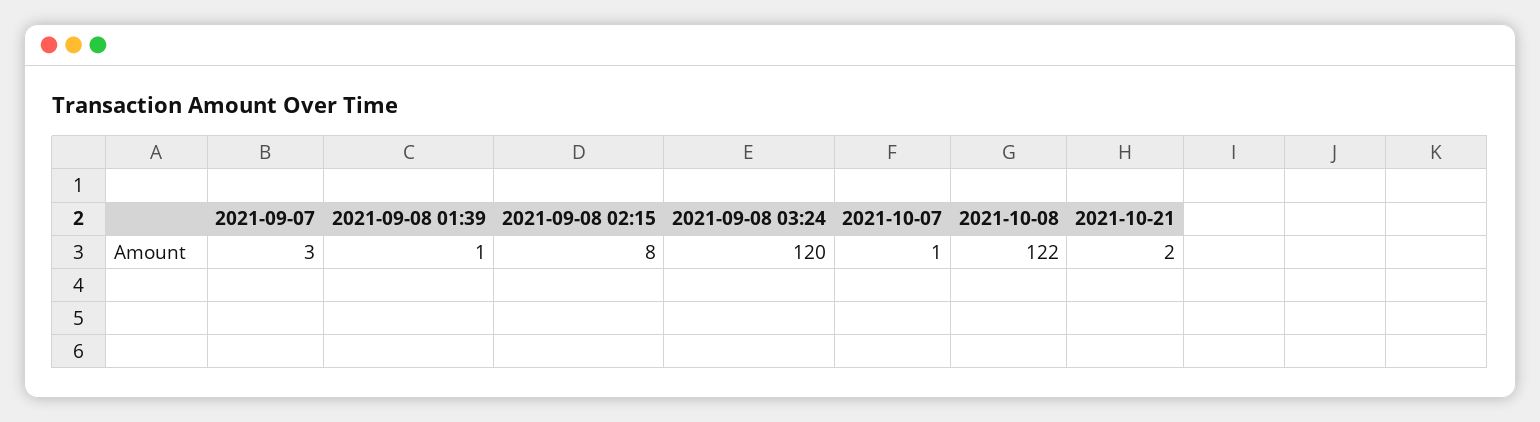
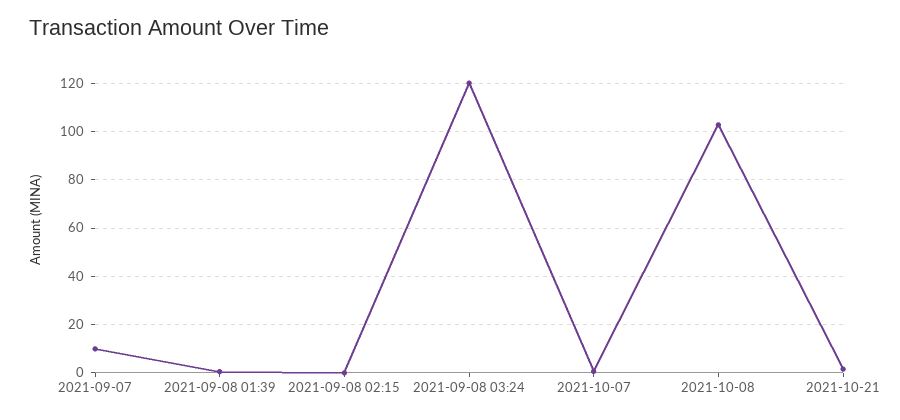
  {
-   "2021-09-07": 3,
+   "2021-09-07": 10,
    "2021-09-08 01:39": 1,
-   "2021-09-08 02:15": 8,
+   "2021-09-08 02:15": 0,
    "2021-09-08 03:24": 120,
    "2021-10-07": 1,
-   "2021-10-08": 122,
+   "2021-10-08": 102.5,
    "2021-10-21": 2
  }

